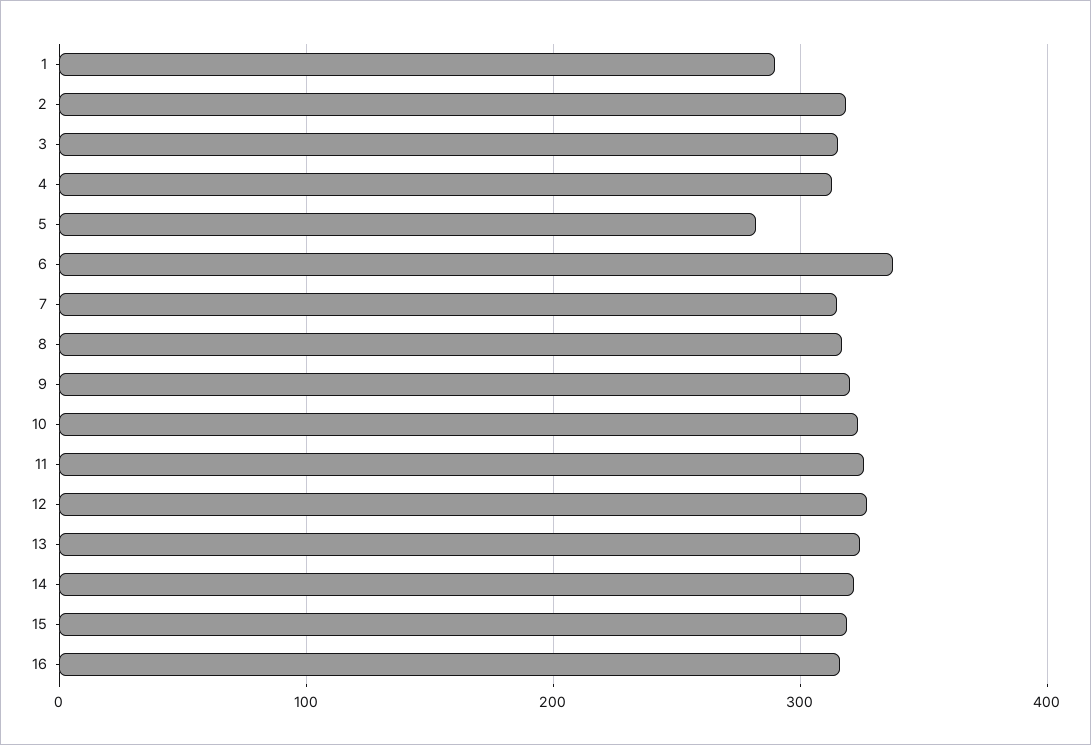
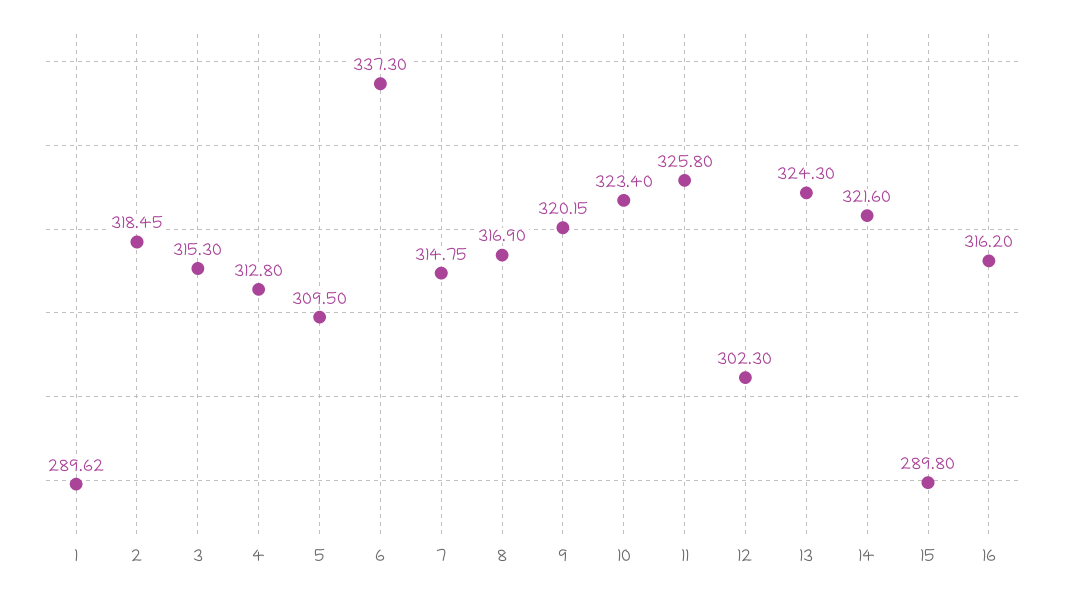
  {
    "1": 289.62,
    "2": 318.45,
    "3": 315.3,
    "4": 312.8,
-   "5": 280,
+   "5": 309.5,
    "6": 337.3,
    "7": 314.75,
    "8": 316.9,
    "9": 320.15,
    "10": 323.4,
    "11": 325.8,
-   "12": 330,
+   "12": 302.3,
    "13": 324.3,
    "14": 321.6,
-   "15": 320,
+   "15": 289.8,
    "16": 316.2
  }

